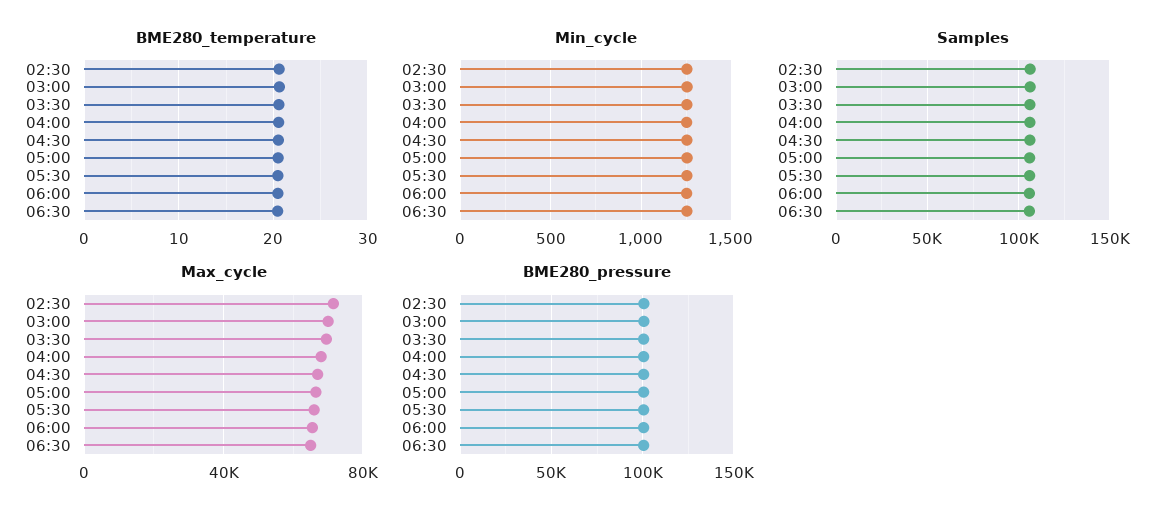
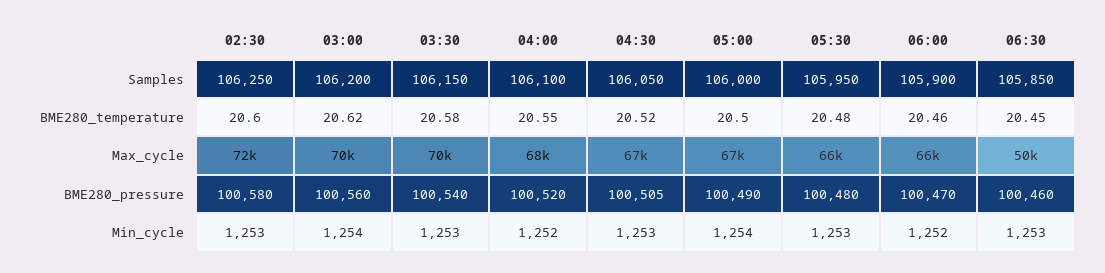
  {
    "BME280_temperature": {
      "02:30": 20.6,
      "03:00": 20.62,
      "03:30": 20.58,
      "04:00": 20.55,
      "04:30": 20.52,
      "05:00": 20.5,
      "05:30": 20.48,
      "06:00": 20.46,
      "06:30": 20.45
    },
    "Min_cycle": {
      "02:30": 1253,
      "03:00": 1254,
      "03:30": 1253,
      "04:00": 1252,
      "04:30": 1253,
      "05:00": 1254,
      "05:30": 1253,
      "06:00": 1252,
      "06:30": 1253
    },
    "Samples": {
      "02:30": 106250,
      "03:00": 106200,
      "03:30": 106150,
      "04:00": 106100,
      "04:30": 106050,
      "05:00": 106000,
      "05:30": 105950,
      "06:00": 105900,
      "06:30": 105850
    },
    "Max_cycle": {
      "02:30": 72000,
      "03:00": 70000,
      "03:30": 70000,
      "04:00": 68000,
      "04:30": 67000,
      "05:00": 67000,
      "05:30": 66000,
      "06:00": 66000,
-     "06:30": 65000
+     "06:30": 50000
    },
    "BME280_pressure": {
      "02:30": 100580,
      "03:00": 100560,
      "03:30": 100540,
      "04:00": 100520,
      "04:30": 100505,
      "05:00": 100490,
      "05:30": 100480,
      "06:00": 100470,
      "06:30": 100460
    }
  }

